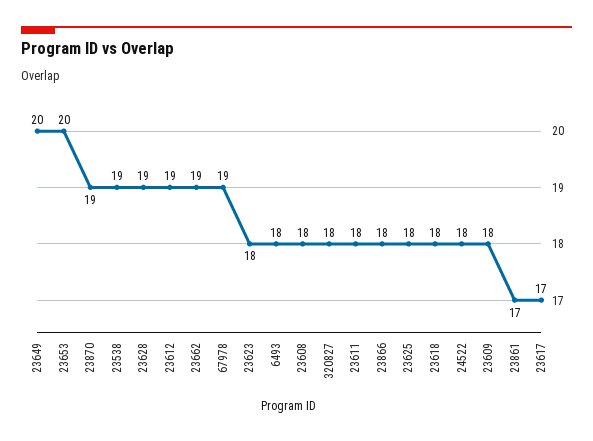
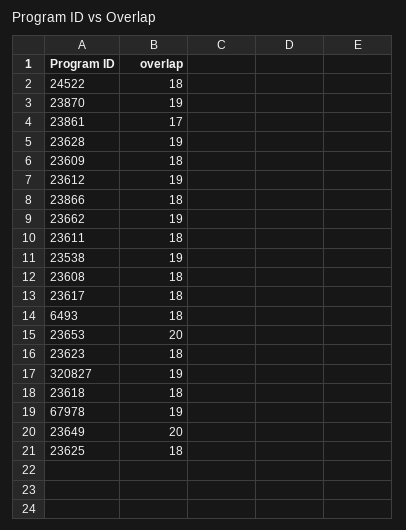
  {
    "23649": 20,
    "23653": 20,
    "23870": 19,
    "23538": 19,
    "23628": 19,
    "23612": 19,
    "23662": 19,
    "67978": 19,
    "23623": 18,
    "6493": 18,
    "23608": 18,
-   "320827": 18,
+   "320827": 19,
    "23611": 18,
    "23866": 18,
    "23625": 18,
    "23618": 18,
    "24522": 18,
    "23609": 18,
    "23861": 17,
-   "23617": 17
+   "23617": 18
  }

